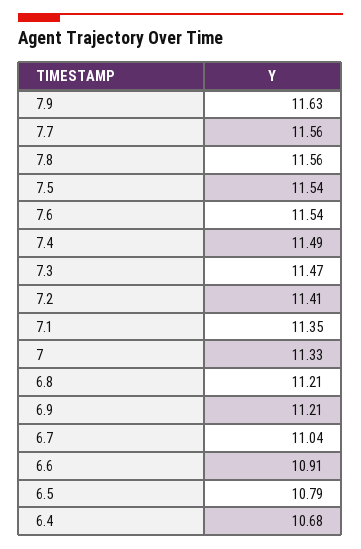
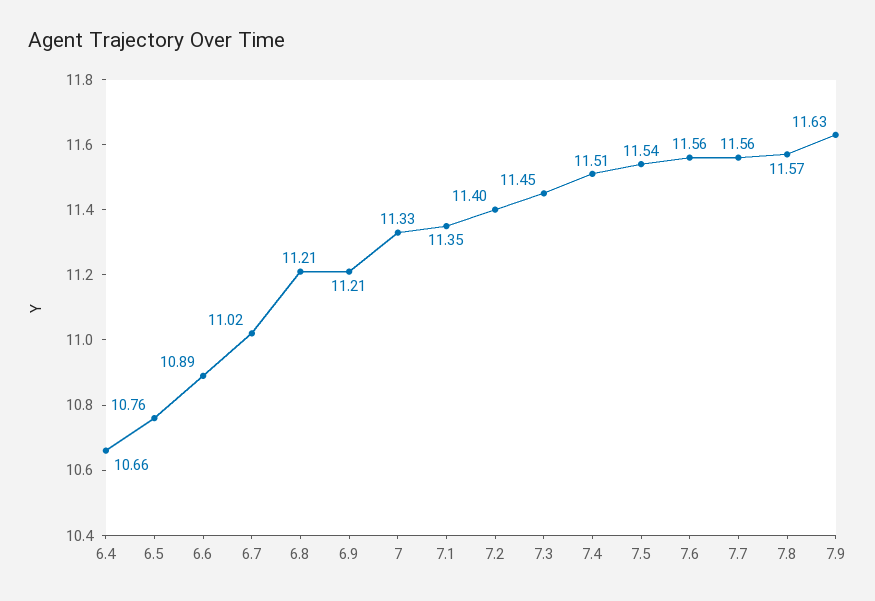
  {
    "7.9": 11.63,
    "7.7": 11.56,
-   "7.8": 11.56,
+   "7.8": 11.57,
    "7.5": 11.54,
-   "7.6": 11.54,
+   "7.6": 11.56,
-   "7.4": 11.49,
+   "7.4": 11.51,
-   "7.3": 11.47,
+   "7.3": 11.45,
-   "7.2": 11.41,
+   "7.2": 11.4,
    "7.1": 11.35,
    "7": 11.33,
    "6.8": 11.21,
    "6.9": 11.21,
-   "6.7": 11.04,
+   "6.7": 11.02,
-   "6.6": 10.91,
+   "6.6": 10.89,
-   "6.5": 10.79,
+   "6.5": 10.76,
-   "6.4": 10.68
+   "6.4": 10.66
  }

